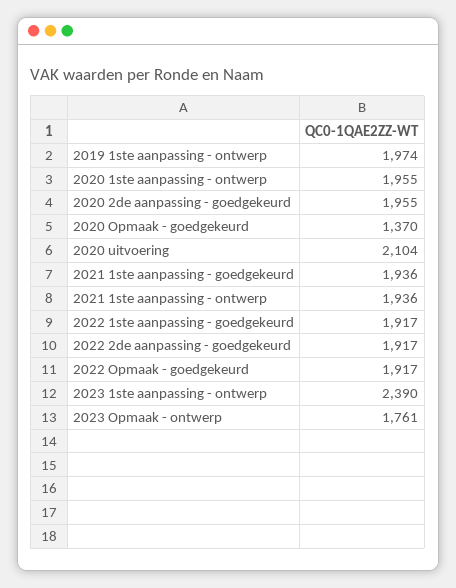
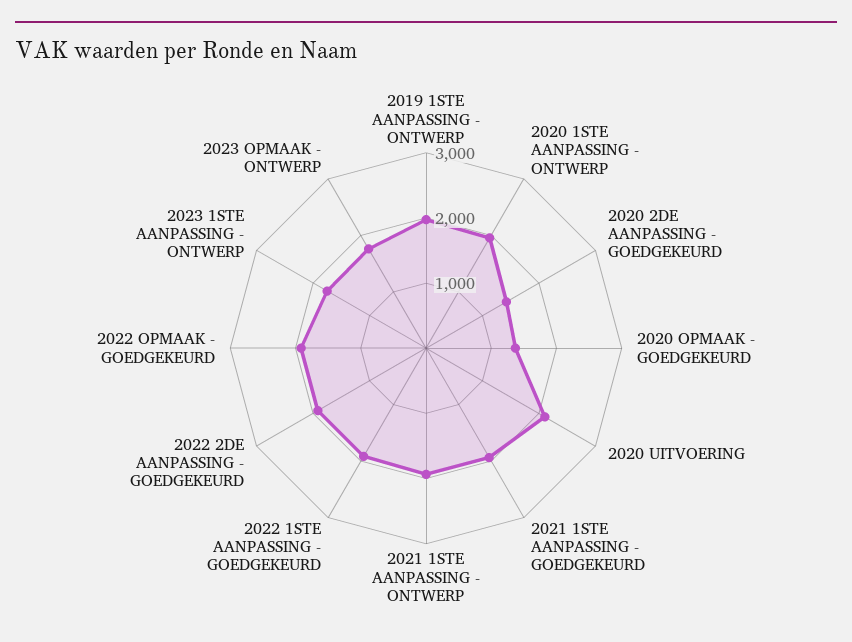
  {
    "2019 1ste aanpassing - ontwerp": 1974,
    "2020 1ste aanpassing - ontwerp": 1955,
-   "2020 2de aanpassing - goedgekeurd": 1955,
+   "2020 2de aanpassing - goedgekeurd": 1400,
    "2020 Opmaak - goedgekeurd": 1370,
    "2020 uitvoering": 2104,
    "2021 1ste aanpassing - goedgekeurd": 1936,
    "2021 1ste aanpassing - ontwerp": 1936,
    "2022 1ste aanpassing - goedgekeurd": 1917,
    "2022 2de aanpassing - goedgekeurd": 1917,
    "2022 Opmaak - goedgekeurd": 1917,
-   "2023 1ste aanpassing - ontwerp": 2390,
+   "2023 1ste aanpassing - ontwerp": 1800,
    "2023 Opmaak - ontwerp": 1761
  }

